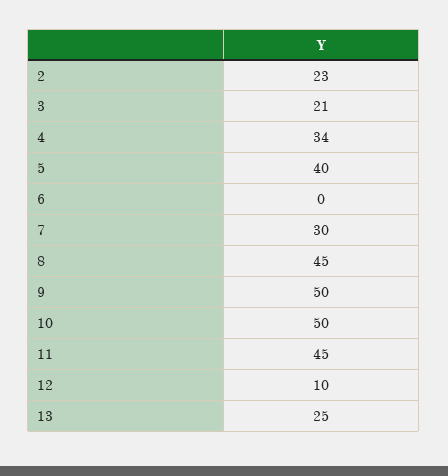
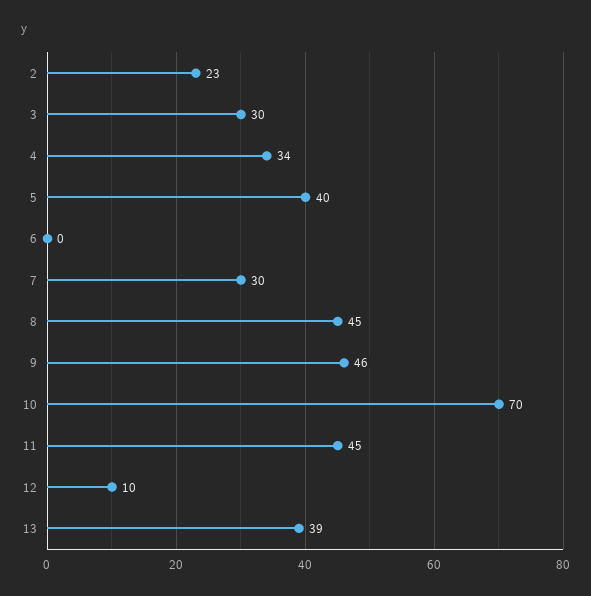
  {
    "2": 23,
-   "3": 21,
+   "3": 30,
    "4": 34,
    "5": 40,
    "6": 0,
    "7": 30,
    "8": 45,
-   "9": 50,
+   "9": 46,
-   "10": 50,
+   "10": 70,
    "11": 45,
    "12": 10,
-   "13": 25
+   "13": 39
  }

